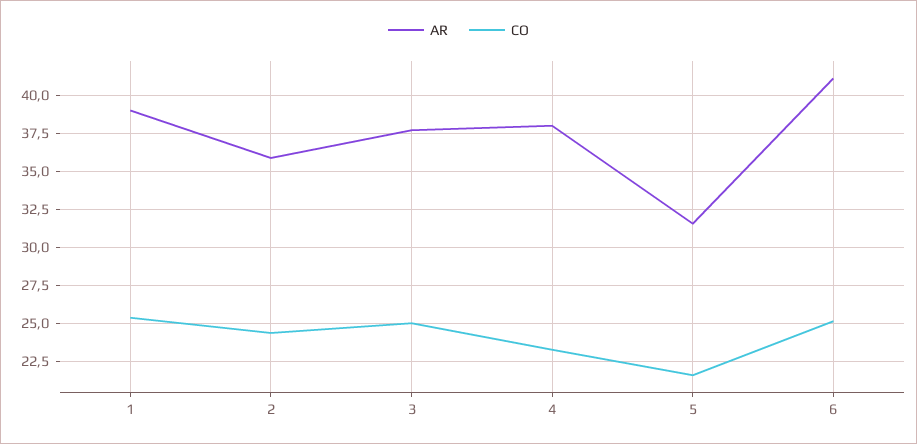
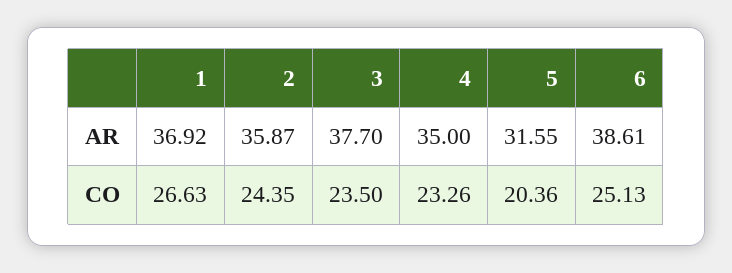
  {
    "AR": {
-     "1": 39,
+     "1": 36.92,
      "2": 35.87,
      "3": 37.7,
-     "4": 38,
+     "4": 35,
      "5": 31.55,
-     "6": 41
+     "6": 38.61
    },
    "CO": {
-     "1": 25.5,
+     "1": 26.63,
      "2": 24.35,
-     "3": 25,
+     "3": 23.5,
      "4": 23.26,
-     "5": 21.5,
+     "5": 20.36,
      "6": 25.13
    }
  }

